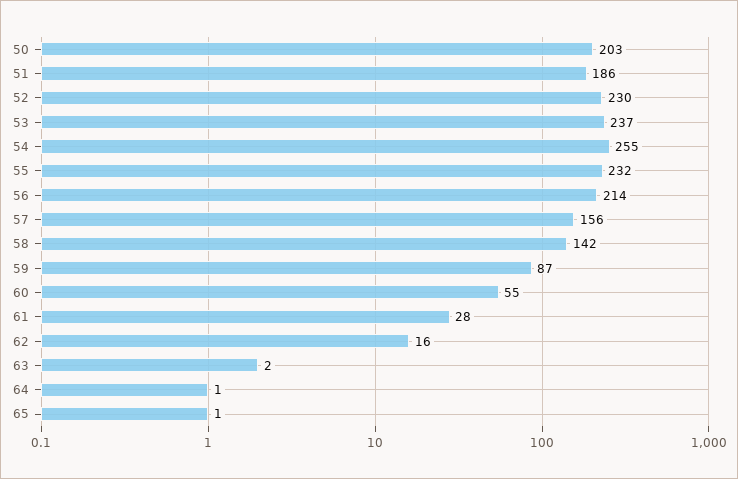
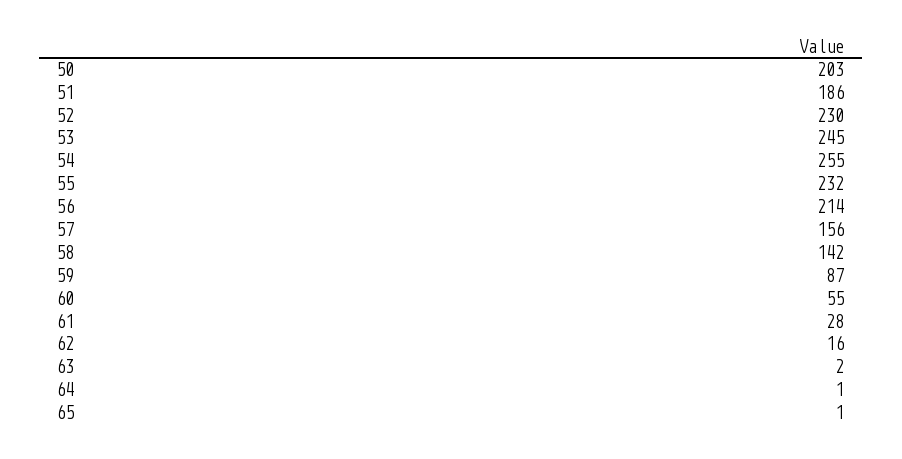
  {
    "50": 203,
    "51": 186,
    "52": 230,
-   "53": 237,
+   "53": 245,
    "54": 255,
    "55": 232,
    "56": 214,
    "57": 156,
    "58": 142,
    "59": 87,
    "60": 55,
    "61": 28,
    "62": 16,
    "63": 2,
    "64": 1,
    "65": 1
  }

